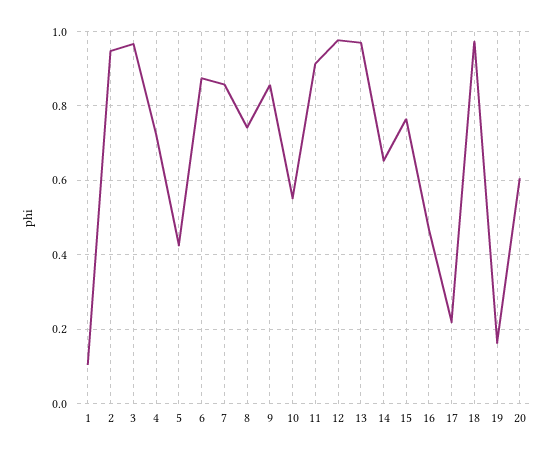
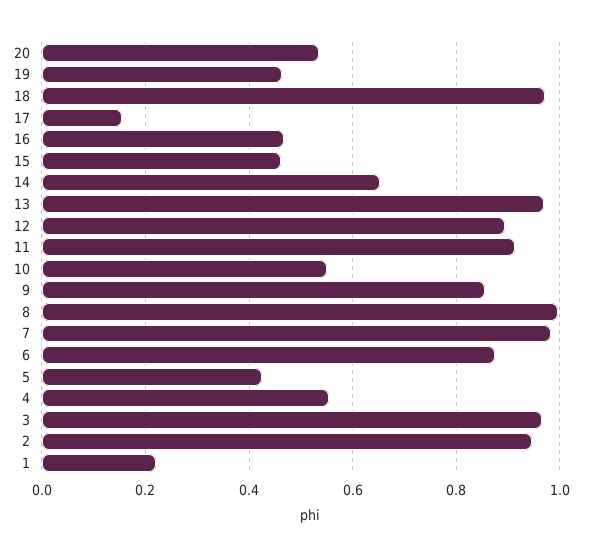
  {
-   "1": 0.1,
+   "1": 0.22,
    "2": 0.94,
    "3": 0.96,
-   "4": 0.72,
+   "4": 0.56,
    "5": 0.42,
    "6": 0.88,
-   "7": 0.86,
+   "7": 0.98,
-   "8": 0.74,
+   "8": 1,
    "9": 0.86,
    "10": 0.56,
    "11": 0.92,
-   "12": 0.98,
+   "12": 0.9,
    "13": 0.96,
    "14": 0.66,
-   "15": 0.76,
+   "15": 0.46,
    "16": 0.46,
-   "17": 0.22,
+   "17": 0.16,
    "18": 0.98,
-   "19": 0.16,
+   "19": 0.46,
-   "20": 0.6
+   "20": 0.54
  }

